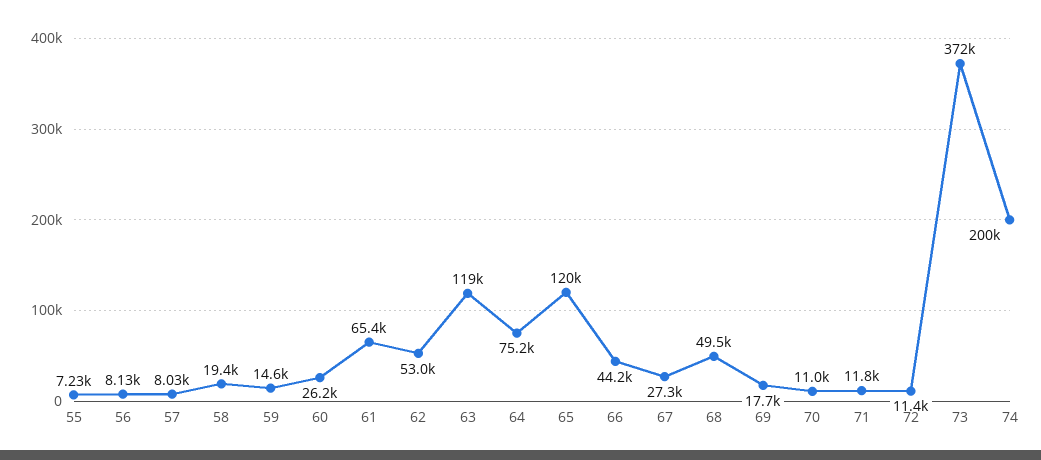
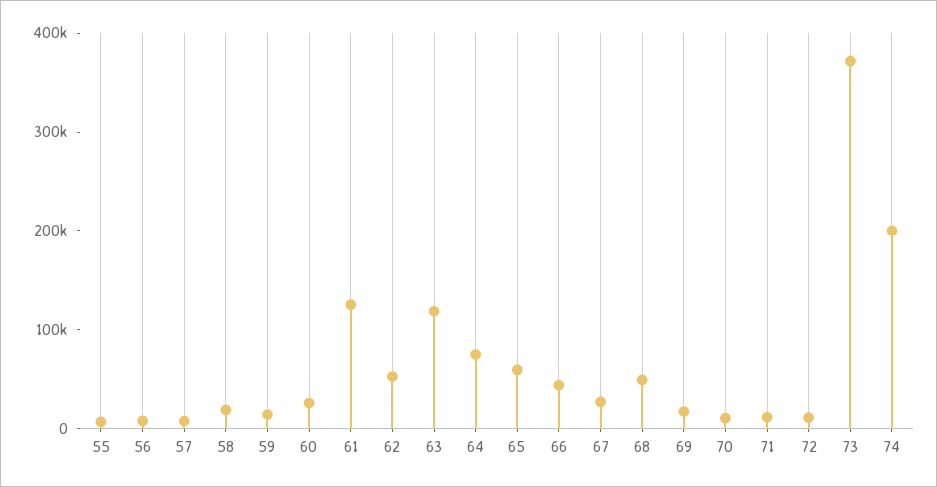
  {
    "55": 7230,
    "56": 8130,
    "57": 8030,
    "58": 19400,
    "59": 14600,
    "60": 26200,
-   "61": 65400,
+   "61": 120000,
    "62": 53000,
    "63": 119000,
    "64": 75200,
-   "65": 120000,
+   "65": 60000,
    "66": 44200,
    "67": 27300,
    "68": 49500,
    "69": 17700,
    "70": 11000,
    "71": 11800,
    "72": 11400,
    "73": 372000,
    "74": 200000
  }

